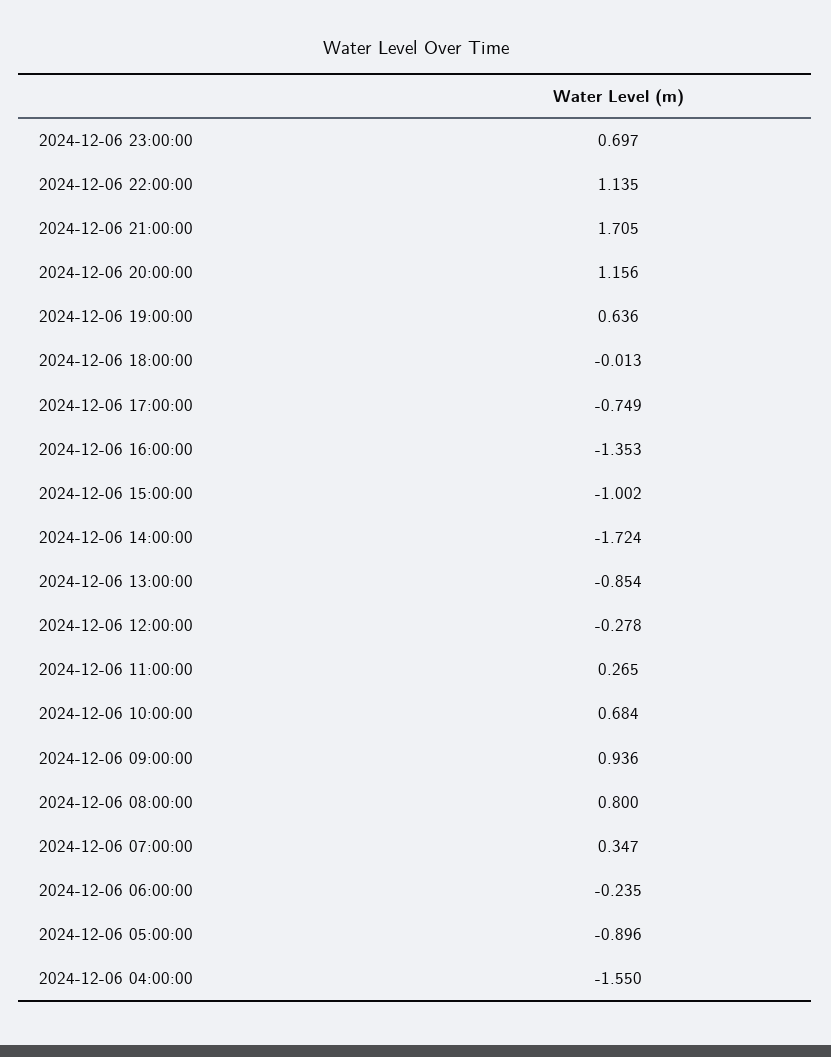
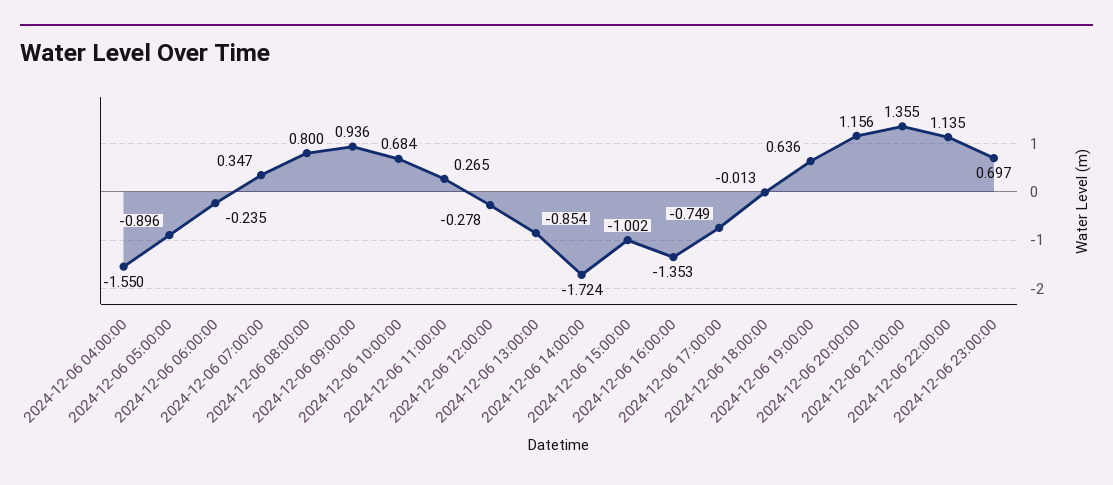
  {
    "2024-12-06 23:00:00": 0.697,
    "2024-12-06 22:00:00": 1.135,
-   "2024-12-06 21:00:00": 1.705,
+   "2024-12-06 21:00:00": 1.355,
    "2024-12-06 20:00:00": 1.156,
    "2024-12-06 19:00:00": 0.636,
    "2024-12-06 18:00:00": -0.013,
    "2024-12-06 17:00:00": -0.749,
    "2024-12-06 16:00:00": -1.353,
    "2024-12-06 15:00:00": -1.002,
    "2024-12-06 14:00:00": -1.724,
    "2024-12-06 13:00:00": -0.854,
    "2024-12-06 12:00:00": -0.278,
    "2024-12-06 11:00:00": 0.265,
    "2024-12-06 10:00:00": 0.684,
    "2024-12-06 09:00:00": 0.936,
    "2024-12-06 08:00:00": 0.8,
    "2024-12-06 07:00:00": 0.347,
    "2024-12-06 06:00:00": -0.235,
    "2024-12-06 05:00:00": -0.896,
    "2024-12-06 04:00:00": -1.55
  }

